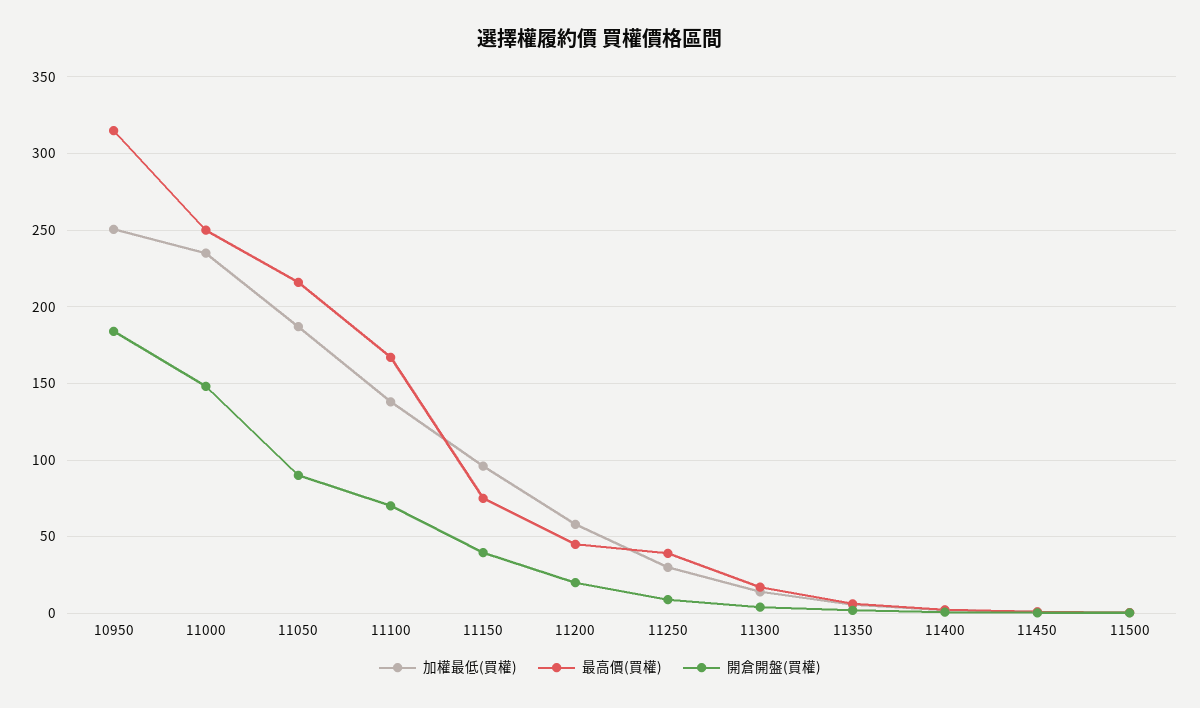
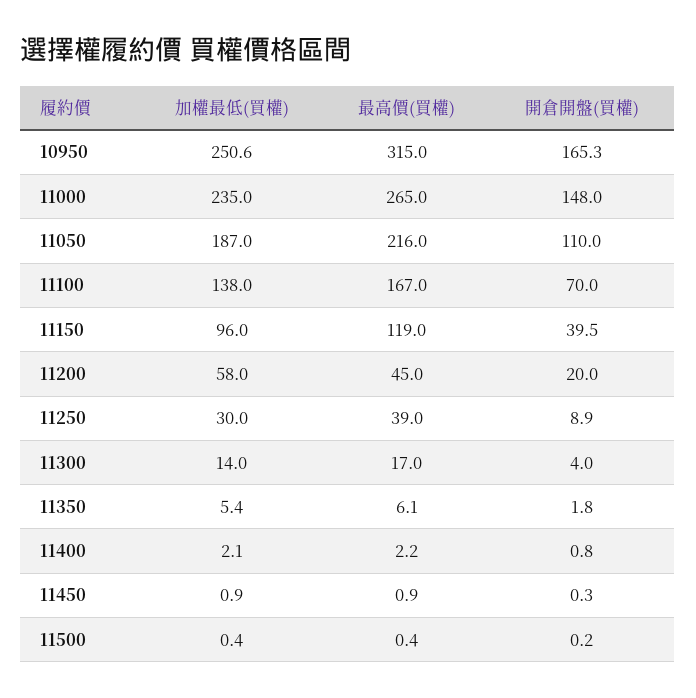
  {
    "加權最低(買權)": {
      "10950": 250.6,
      "11000": 235,
      "11050": 187,
      "11100": 138,
      "11150": 96,
      "11200": 58,
      "11250": 30,
      "11300": 14,
      "11350": 5.4,
      "11400": 2.1,
      "11450": 0.9,
      "11500": 0.4
    },
    "最高價(買權)": {
      "10950": 315,
-     "11000": 250,
+     "11000": 265,
      "11050": 216,
      "11100": 167,
-     "11150": 75,
+     "11150": 119,
      "11200": 45,
      "11250": 39,
      "11300": 17,
      "11350": 6.1,
      "11400": 2.2,
      "11450": 0.9,
      "11500": 0.4
    },
    "開倉開盤(買權)": {
-     "10950": 185,
+     "10950": 165.3,
      "11000": 148,
-     "11050": 90,
+     "11050": 110,
      "11100": 70,
      "11150": 39.5,
      "11200": 20,
      "11250": 8.9,
      "11300": 4,
      "11350": 1.8,
      "11400": 0.8,
      "11450": 0.3,
      "11500": 0.2
    }
  }

